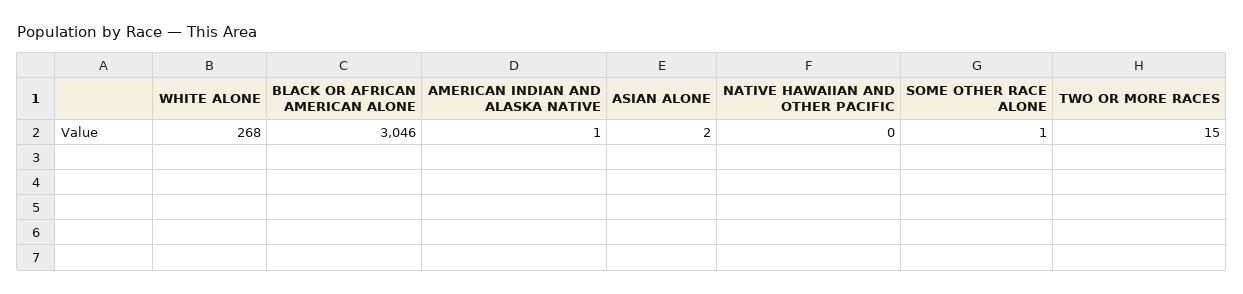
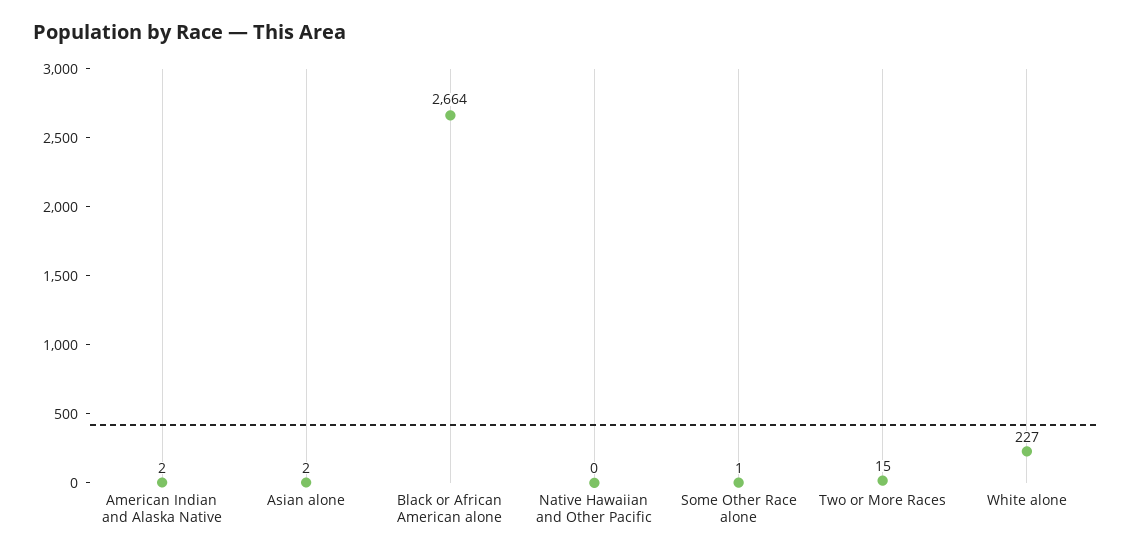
  {
-   "WHITE ALONE": 268,
+   "WHITE ALONE": 227,
-   "BLACK OR AFRICAN AMERICAN ALONE": 3046,
+   "BLACK OR AFRICAN AMERICAN ALONE": 2664,
-   "AMERICAN INDIAN AND ALASKA NATIVE": 1,
+   "AMERICAN INDIAN AND ALASKA NATIVE": 2,
    "ASIAN ALONE": 2,
    "NATIVE HAWAIIAN AND OTHER PACIFIC": 0,
    "SOME OTHER RACE ALONE": 1,
    "TWO OR MORE RACES": 15
  }

